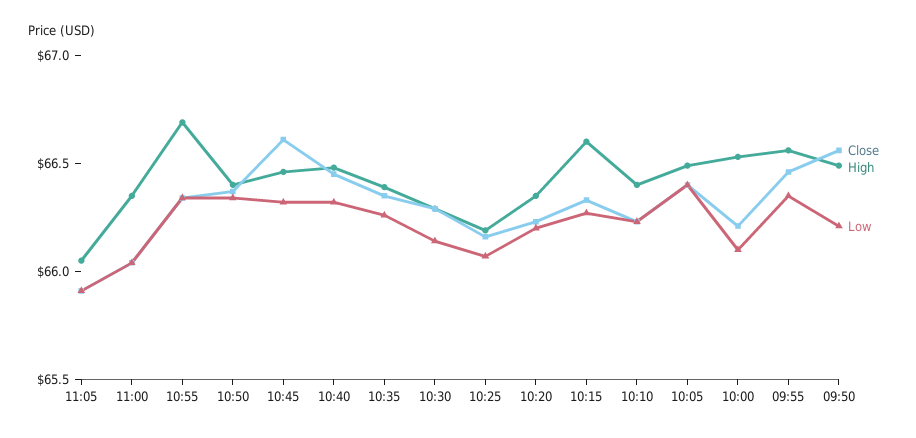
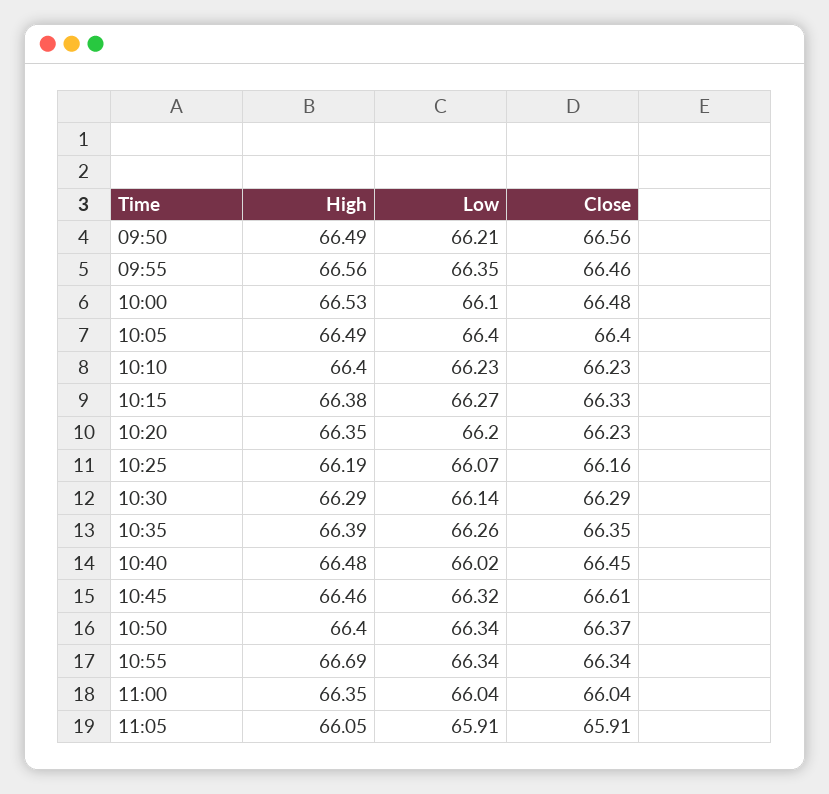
  {
    "Close": {
      "11:05": 65.91,
      "11:00": 66.04,
      "10:55": 66.34,
      "10:50": 66.37,
      "10:45": 66.61,
      "10:40": 66.45,
      "10:35": 66.35,
      "10:30": 66.29,
      "10:25": 66.16,
      "10:20": 66.23,
      "10:15": 66.33,
      "10:10": 66.23,
      "10:05": 66.4,
-     "10:00": 66.2,
+     "10:00": 66.48,
      "09:55": 66.46,
      "09:50": 66.56
    },
    "High": {
      "11:05": 66.05,
      "11:00": 66.35,
      "10:55": 66.69,
      "10:50": 66.4,
      "10:45": 66.46,
      "10:40": 66.48,
      "10:35": 66.39,
      "10:30": 66.29,
      "10:25": 66.19,
      "10:20": 66.35,
-     "10:15": 66.6,
+     "10:15": 66.38,
      "10:10": 66.4,
      "10:05": 66.49,
      "10:00": 66.53,
      "09:55": 66.56,
      "09:50": 66.49
    },
    "Low": {
      "11:05": 65.91,
      "11:00": 66.04,
      "10:55": 66.34,
      "10:50": 66.34,
      "10:45": 66.32,
-     "10:40": 66.3,
+     "10:40": 66.02,
      "10:35": 66.26,
      "10:30": 66.14,
      "10:25": 66.07,
      "10:20": 66.2,
      "10:15": 66.27,
      "10:10": 66.23,
      "10:05": 66.4,
      "10:00": 66.1,
      "09:55": 66.35,
      "09:50": 66.21
    }
  }

